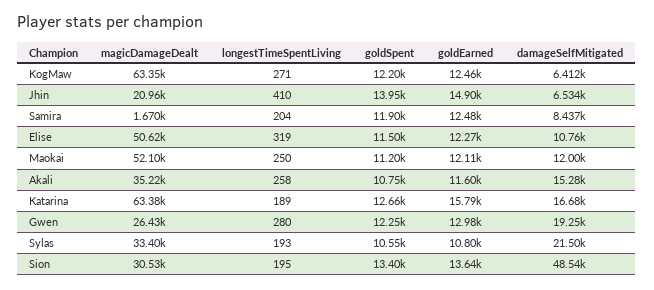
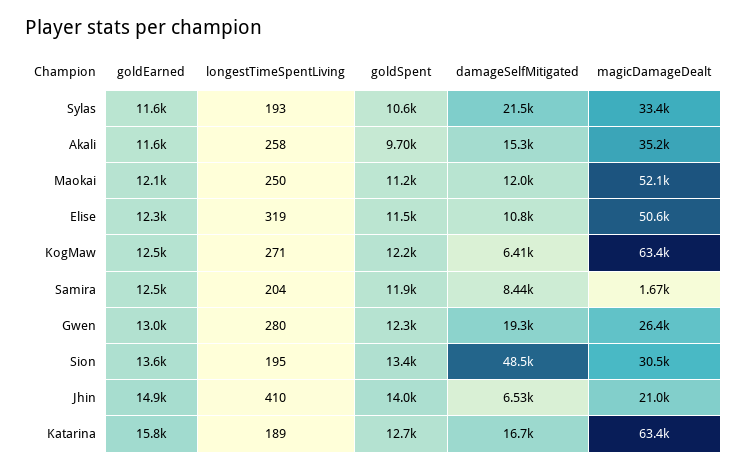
  {
    "magicDamageDealt": {
      "KogMaw": 63350,
      "Jhin": 20960,
      "Samira": 1670,
      "Elise": 50620,
      "Maokai": 52100,
      "Akali": 35220,
      "Katarina": 63380,
      "Gwen": 26430,
      "Sylas": 33400,
      "Sion": 30530
    },
    "longestTimeSpentLiving": {
      "KogMaw": 271,
      "Jhin": 410,
      "Samira": 204,
      "Elise": 319,
      "Maokai": 250,
      "Akali": 258,
      "Katarina": 189,
      "Gwen": 280,
      "Sylas": 193,
      "Sion": 195
    },
    "goldSpent": {
      "KogMaw": 12200,
      "Jhin": 13950,
      "Samira": 11900,
      "Elise": 11500,
      "Maokai": 11200,
-     "Akali": 10750,
+     "Akali": 9700,
      "Katarina": 12660,
      "Gwen": 12250,
      "Sylas": 10550,
      "Sion": 13400
    },
    "goldEarned": {
      "KogMaw": 12460,
      "Jhin": 14900,
      "Samira": 12480,
      "Elise": 12270,
      "Maokai": 12110,
      "Akali": 11600,
      "Katarina": 15790,
      "Gwen": 12980,
-     "Sylas": 10800,
+     "Sylas": 11600,
      "Sion": 13640
    },
    "damageSelfMitigated": {
      "KogMaw": 6412,
      "Jhin": 6534,
      "Samira": 8437,
      "Elise": 10760,
      "Maokai": 12000,
      "Akali": 15280,
      "Katarina": 16680,
      "Gwen": 19250,
      "Sylas": 21500,
      "Sion": 48540
    }
  }

